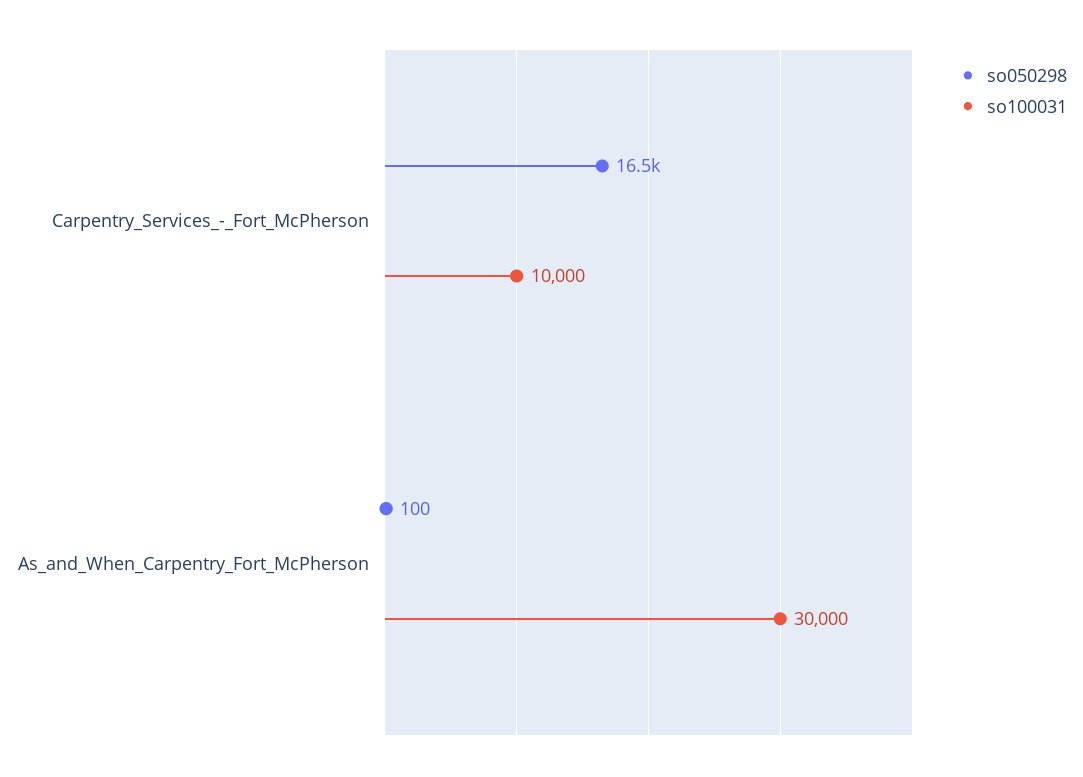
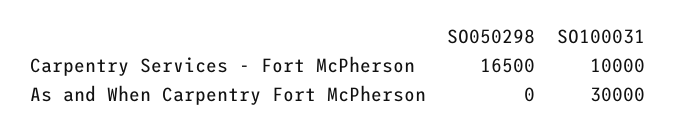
  {
    "so050298": {
      "Carpentry_Services_-_Fort_McPherson": 16500,
-     "As_and_When_Carpentry_Fort_McPherson": 100
+     "As_and_When_Carpentry_Fort_McPherson": 0
    },
    "so100031": {
      "Carpentry_Services_-_Fort_McPherson": 10000,
      "As_and_When_Carpentry_Fort_McPherson": 30000
    }
  }

